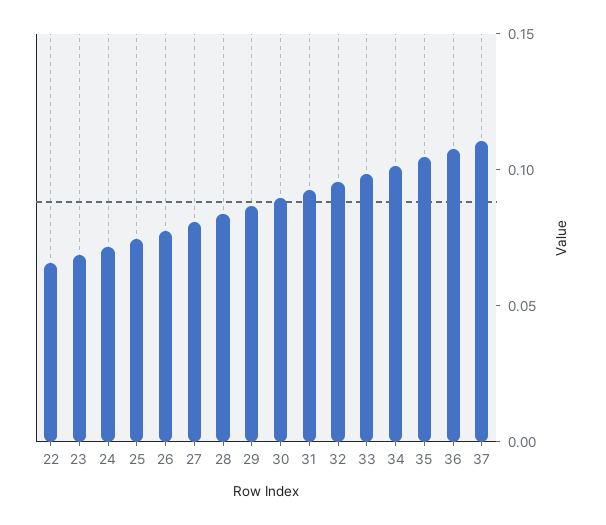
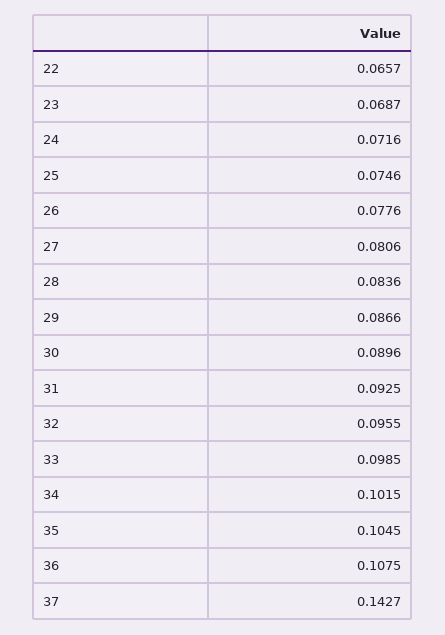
  {
    "22": 0.0657,
    "23": 0.0687,
    "24": 0.0716,
    "25": 0.0746,
    "26": 0.0776,
    "27": 0.0806,
    "28": 0.0836,
    "29": 0.0866,
    "30": 0.0896,
    "31": 0.0925,
    "32": 0.0955,
    "33": 0.0985,
    "34": 0.1015,
    "35": 0.1045,
    "36": 0.1075,
-   "37": 0.11
+   "37": 0.1427
  }

